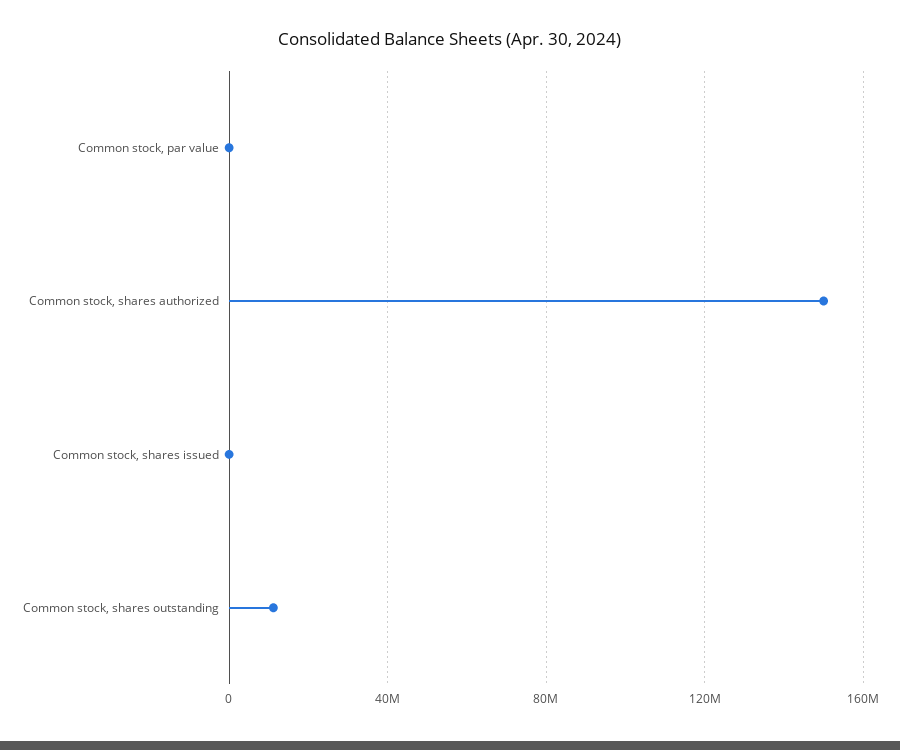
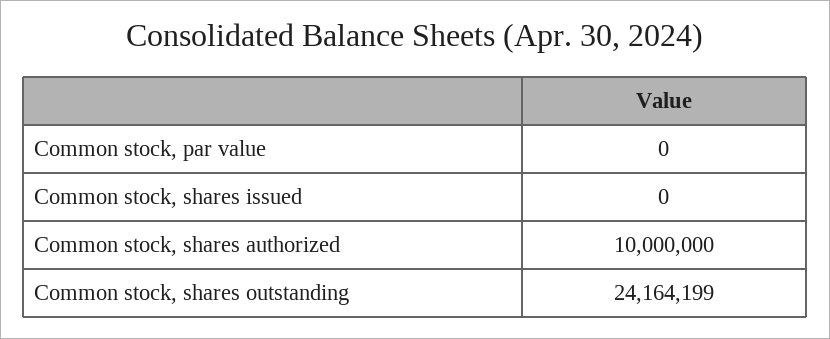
  {
    "Common stock, par value": 0,
-   "Common stock, shares authorized": 150000000,
+   "Common stock, shares authorized": 10000000,
    "Common stock, shares issued": 0,
-   "Common stock, shares outstanding": 10000000
+   "Common stock, shares outstanding": 24164199
  }

